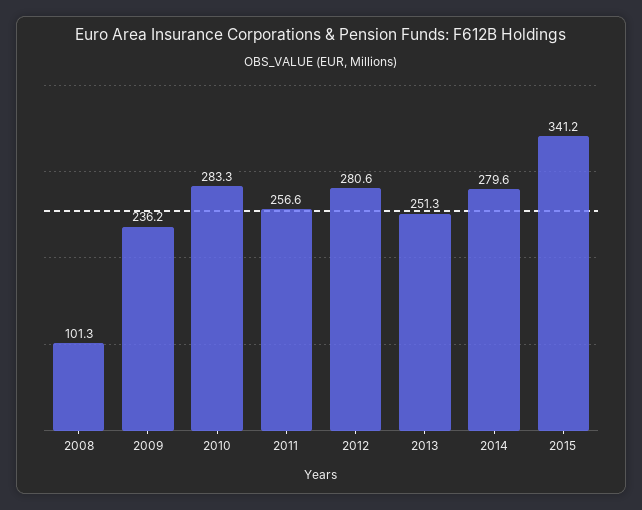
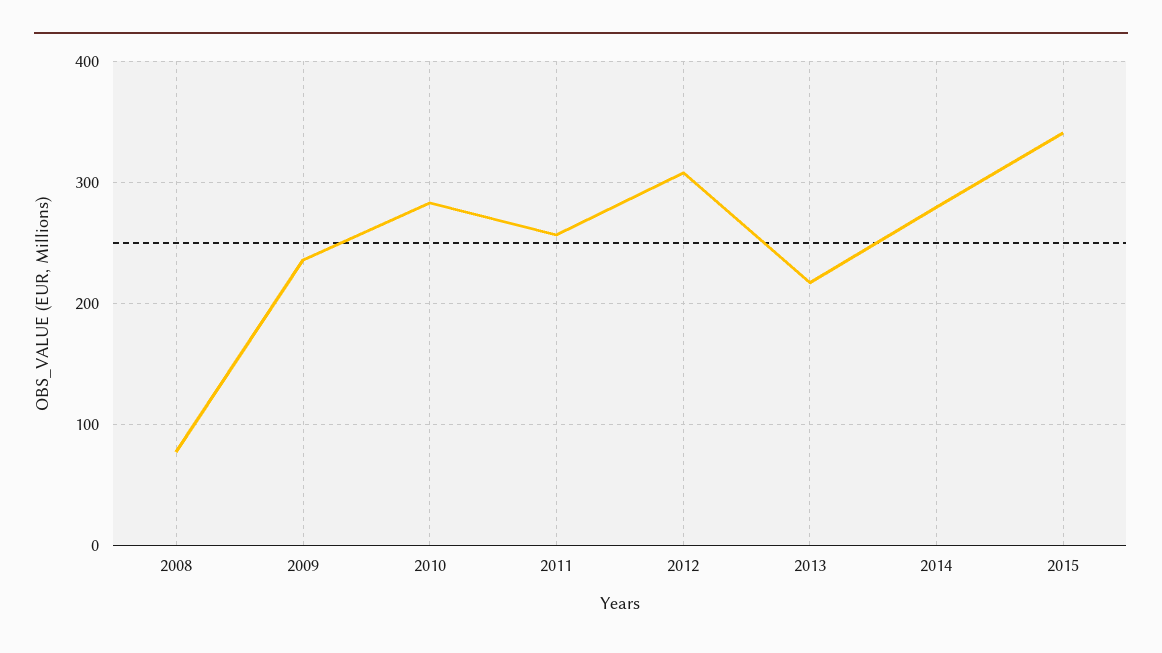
  {
-   "2008": 101.3,
+   "2008": 80,
    "2009": 236.2,
    "2010": 283.3,
    "2011": 256.6,
-   "2012": 280.6,
+   "2012": 310,
-   "2013": 251.3,
+   "2013": 220,
    "2014": 279.6,
    "2015": 341.2
  }

